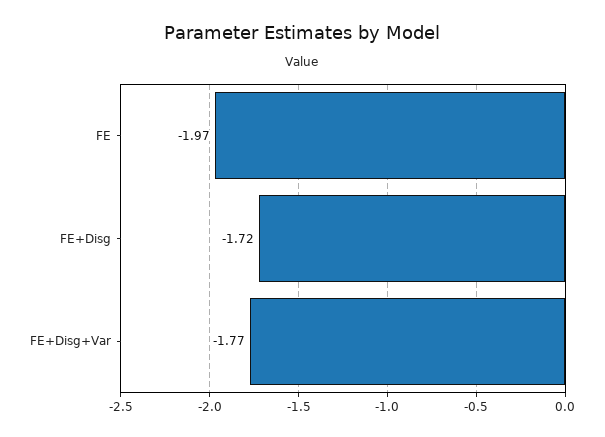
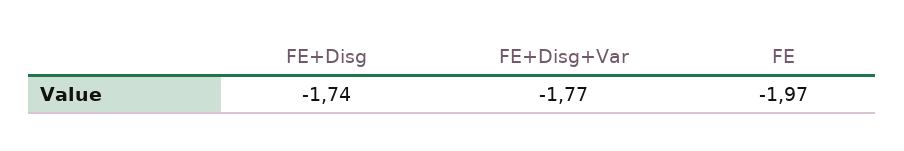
  {
    "FE": -1.97,
-   "FE+Disg": -1.72,
+   "FE+Disg": -1.74,
    "FE+Disg+Var": -1.77
  }

